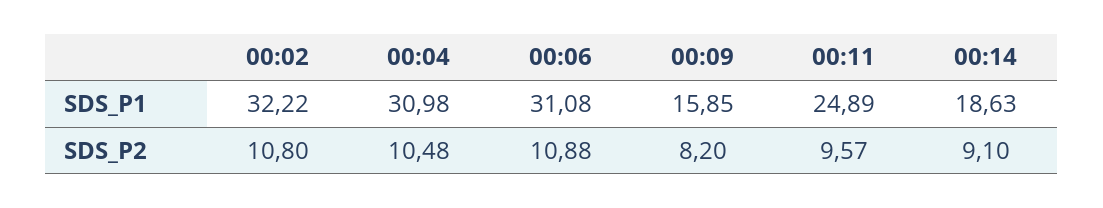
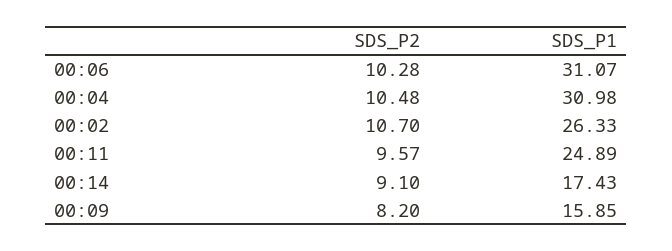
  {
    "00:02": {
-     "SDS_P1": 32.22,
+     "SDS_P1": 26.33,
-     "SDS_P2": 10.8
+     "SDS_P2": 10.7
    },
    "00:04": {
      "SDS_P1": 30.98,
      "SDS_P2": 10.48
    },
    "00:06": {
-     "SDS_P1": 31.08,
+     "SDS_P1": 31.07,
-     "SDS_P2": 10.88
+     "SDS_P2": 10.28
    },
    "00:09": {
      "SDS_P1": 15.85,
      "SDS_P2": 8.2
    },
    "00:11": {
      "SDS_P1": 24.89,
      "SDS_P2": 9.57
    },
    "00:14": {
-     "SDS_P1": 18.63,
+     "SDS_P1": 17.43,
      "SDS_P2": 9.1
    }
  }

